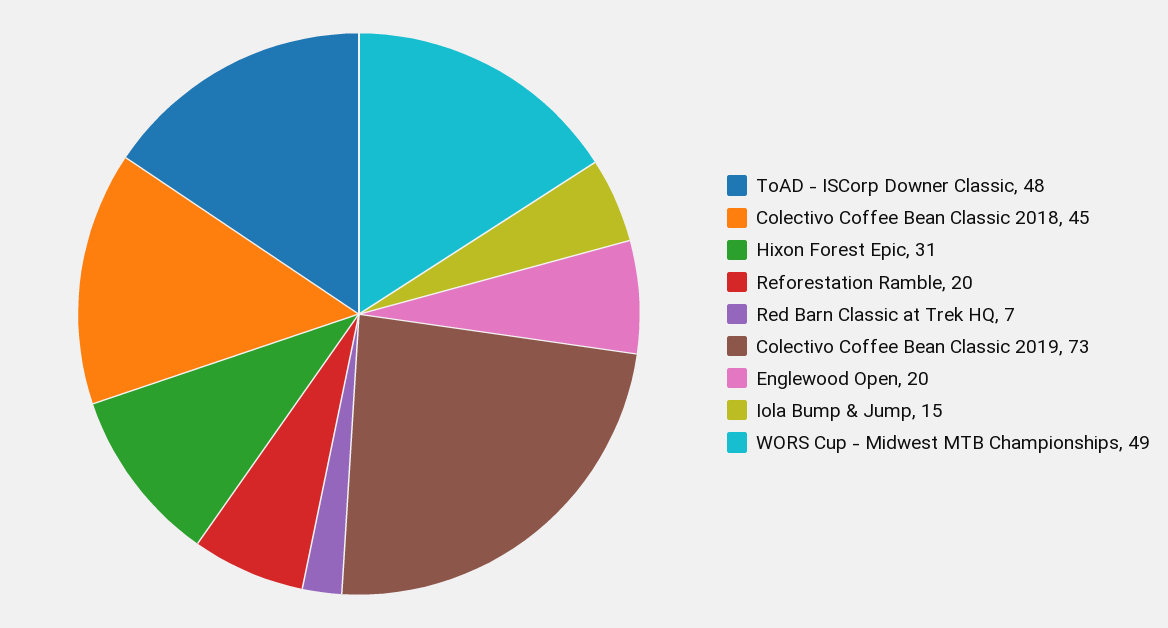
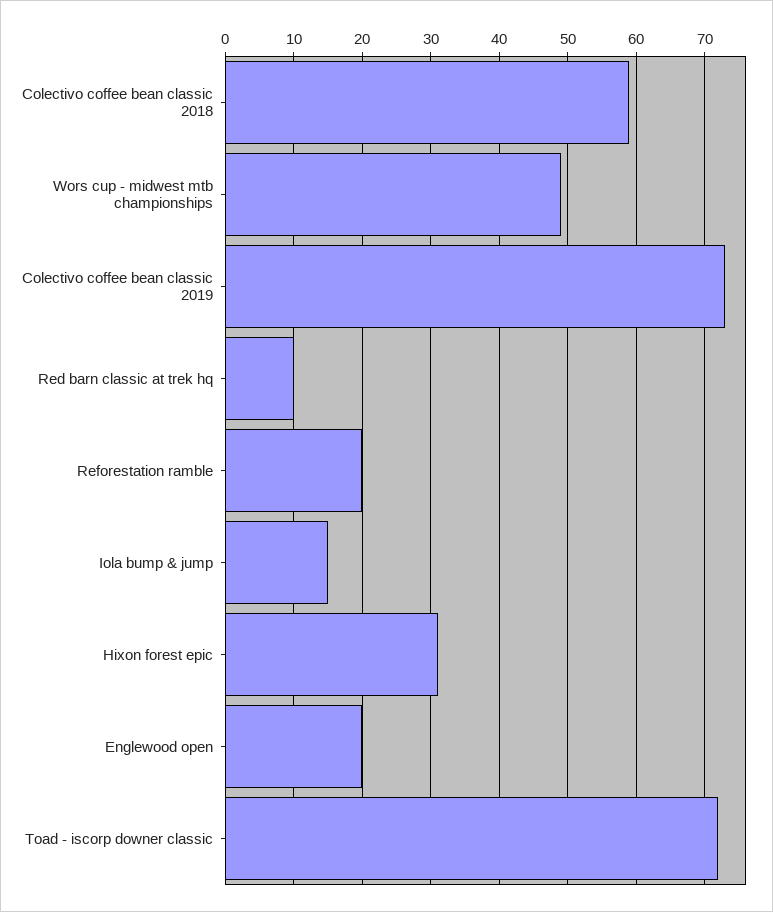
  {
-   "ToAD - ISCorp Downer Classic": 48,
+   "ToAD - ISCorp Downer Classic": 72,
-   "Colectivo Coffee Bean Classic 2018": 45,
+   "Colectivo Coffee Bean Classic 2018": 59,
    "Hixon Forest Epic": 31,
    "Reforestation Ramble": 20,
-   "Red Barn Classic at Trek HQ": 7,
+   "Red Barn Classic at Trek HQ": 10,
    "Colectivo Coffee Bean Classic 2019": 73,
    "Englewood Open": 20,
    "Iola Bump & Jump": 15,
    "WORS Cup - Midwest MTB Championships": 49
  }

